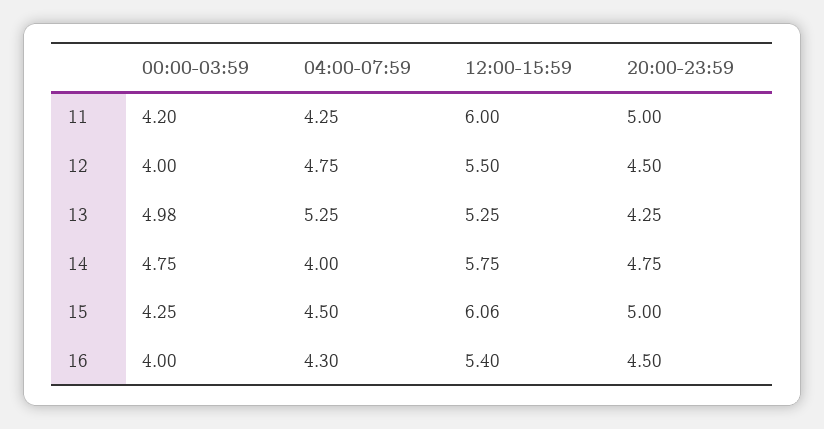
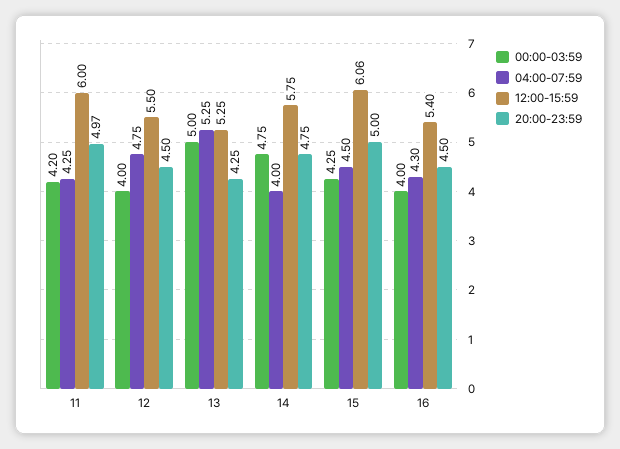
  {
    "00:00-03:59": {
      "11": 4.2,
      "12": 4,
-     "13": 4.98,
+     "13": 5,
      "14": 4.75,
      "15": 4.25,
      "16": 4
    },
    "04:00-07:59": {
      "11": 4.25,
      "12": 4.75,
      "13": 5.25,
      "14": 4,
      "15": 4.5,
      "16": 4.3
    },
    "12:00-15:59": {
      "11": 6,
      "12": 5.5,
      "13": 5.25,
      "14": 5.75,
      "15": 6.06,
      "16": 5.4
    },
    "20:00-23:59": {
-     "11": 5,
+     "11": 4.97,
      "12": 4.5,
      "13": 4.25,
      "14": 4.75,
      "15": 5,
      "16": 4.5
    }
  }

